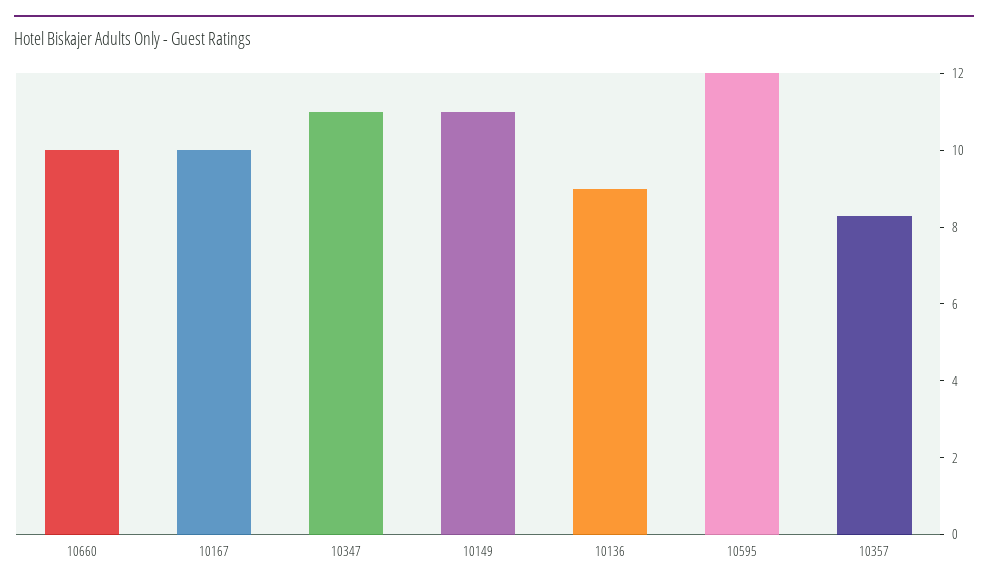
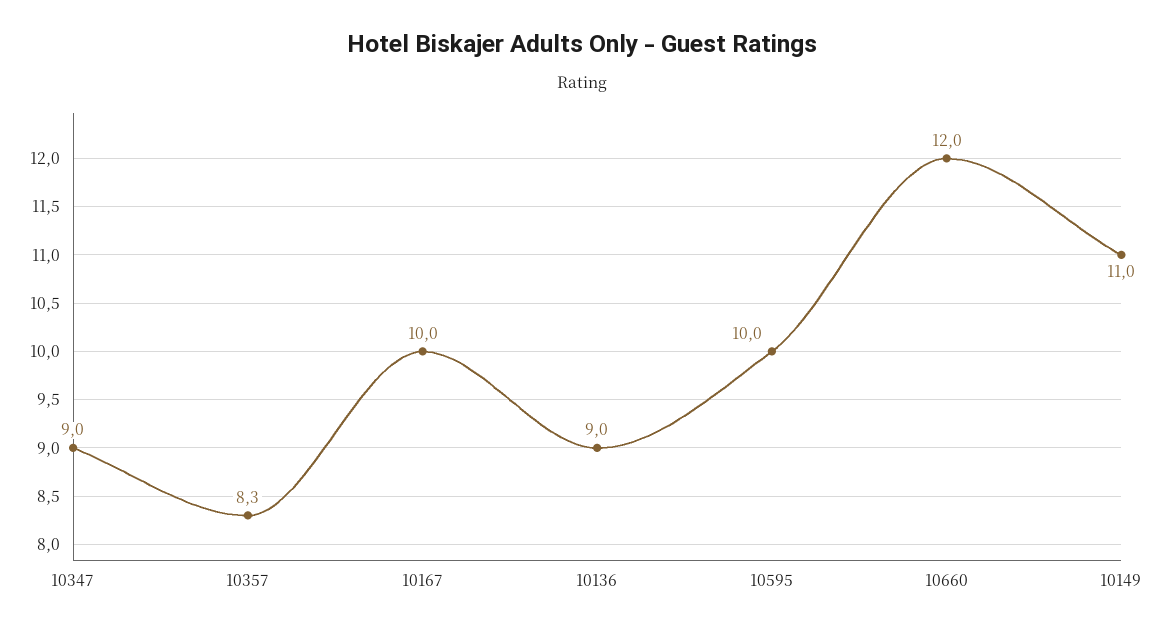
  {
-   "10660": 10,
+   "10660": 12,
    "10167": 10,
-   "10347": 11,
+   "10347": 9,
    "10149": 11,
    "10136": 9,
-   "10595": 12,
+   "10595": 10,
    "10357": 8.3
  }

